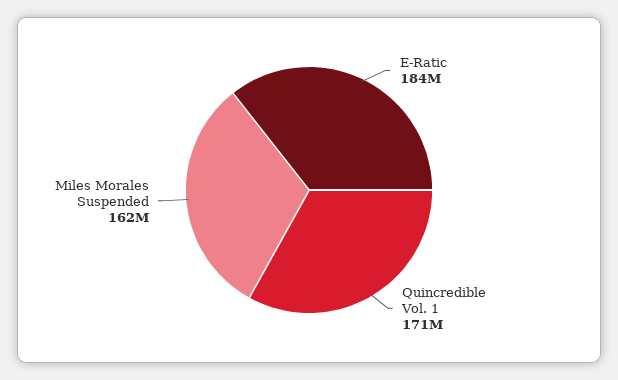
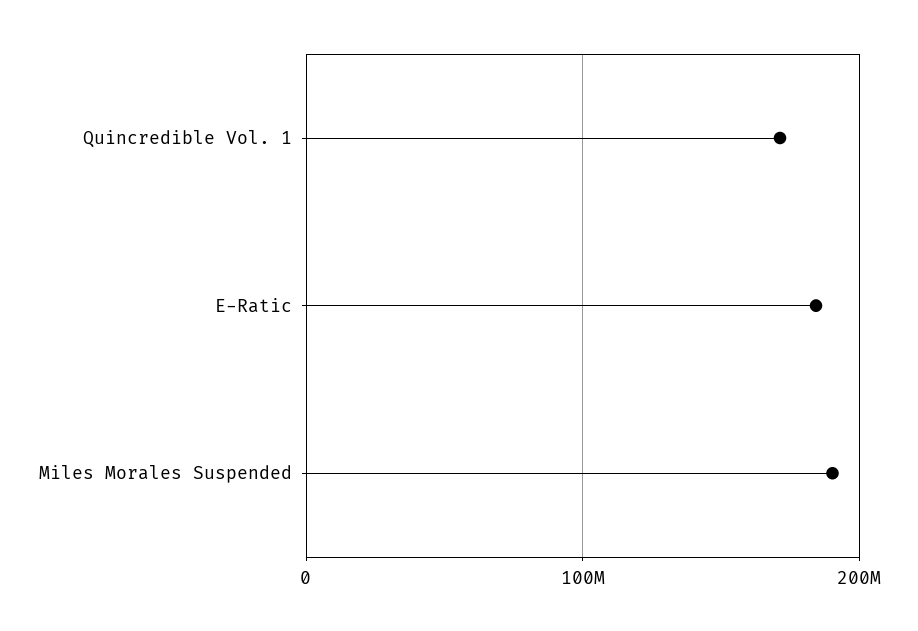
  {
    "E-Ratic": 184000000,
    "Quincredible Vol. 1": 171000000,
-   "Miles Morales Suspended": 162000000
+   "Miles Morales Suspended": 190000000
  }

